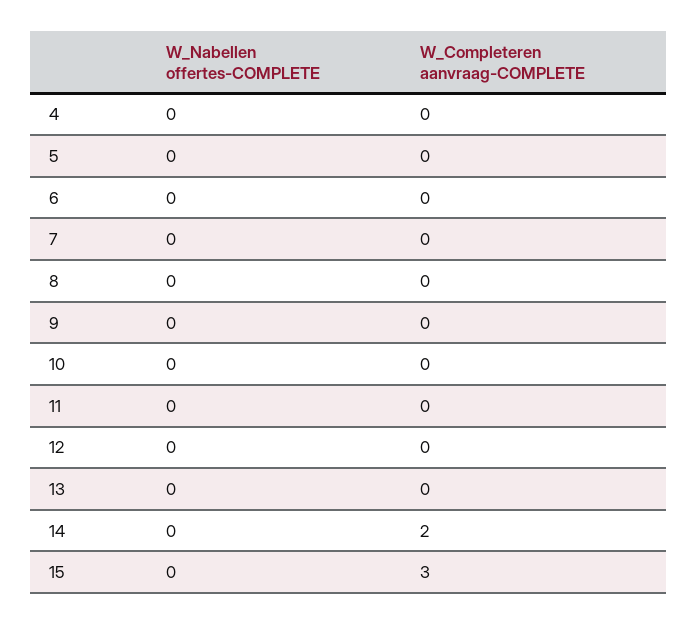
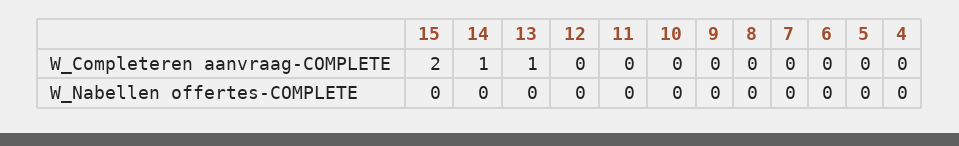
  {
    "W_Nabellen offertes-COMPLETE": {
      "4": 0,
      "5": 0,
      "6": 0,
      "7": 0,
      "8": 0,
      "9": 0,
      "10": 0,
      "11": 0,
      "12": 0,
      "13": 0,
      "14": 0,
      "15": 0
    },
    "W_Completeren aanvraag-COMPLETE": {
      "4": 0,
      "5": 0,
      "6": 0,
      "7": 0,
      "8": 0,
      "9": 0,
      "10": 0,
      "11": 0,
      "12": 0,
-     "13": 0,
+     "13": 1,
-     "14": 2,
+     "14": 1,
-     "15": 3
+     "15": 2
    }
  }

